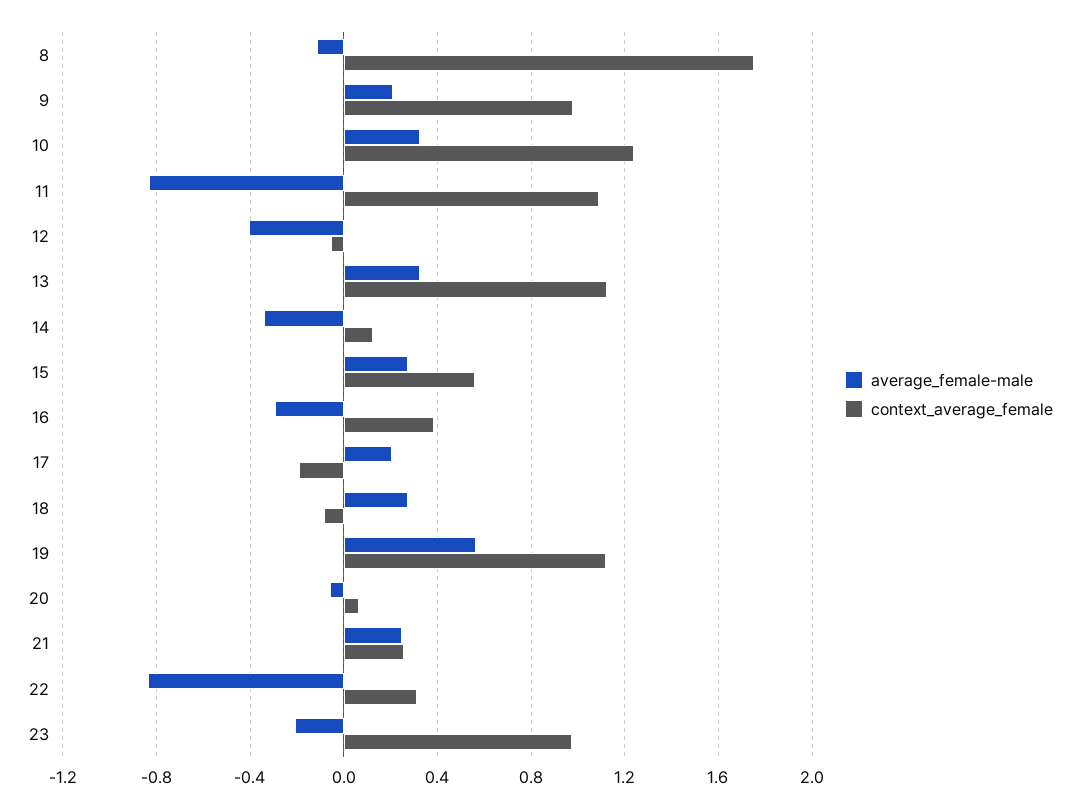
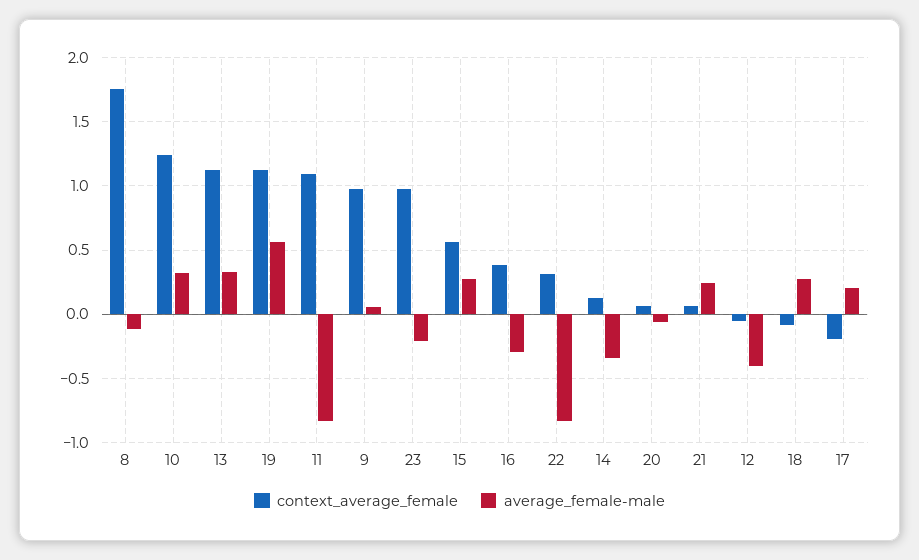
  {
    "average_female-male": {
      "8": -0.1,
-     "9": 0.2,
+     "9": 0.05,
      "10": 0.35,
      "11": -0.85,
      "12": -0.4,
      "13": 0.35,
      "14": -0.35,
      "15": 0.25,
      "16": -0.3,
      "17": 0.2,
      "18": 0.25,
      "19": 0.55,
      "20": -0.05,
      "21": 0.25,
      "22": -0.85,
      "23": -0.2
    },
    "context_average_female": {
      "8": 1.75,
      "9": 1,
      "10": 1.25,
      "11": 1.1,
      "12": -0.05,
      "13": 1.15,
      "14": 0.15,
      "15": 0.55,
      "16": 0.4,
      "17": -0.2,
      "18": -0.1,
      "19": 1.1,
      "20": 0.05,
-     "21": 0.25,
+     "21": 0.05,
      "22": 0.3,
      "23": 0.95
    }
  }

